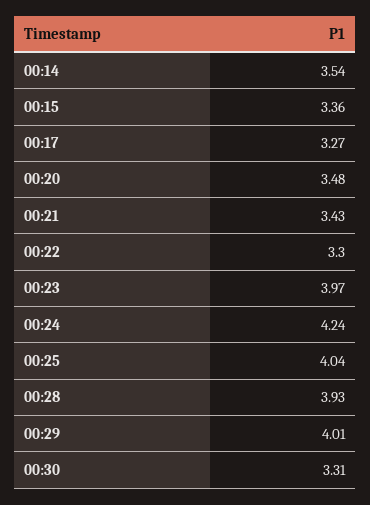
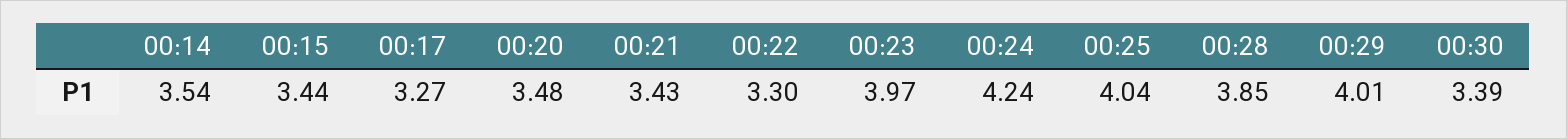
  {
    "00:14": 3.54,
-   "00:15": 3.36,
+   "00:15": 3.44,
    "00:17": 3.27,
    "00:20": 3.48,
    "00:21": 3.43,
    "00:22": 3.3,
    "00:23": 3.97,
    "00:24": 4.24,
    "00:25": 4.04,
-   "00:28": 3.93,
+   "00:28": 3.85,
    "00:29": 4.01,
-   "00:30": 3.31
+   "00:30": 3.39
  }

